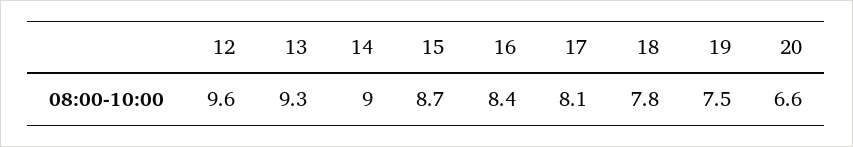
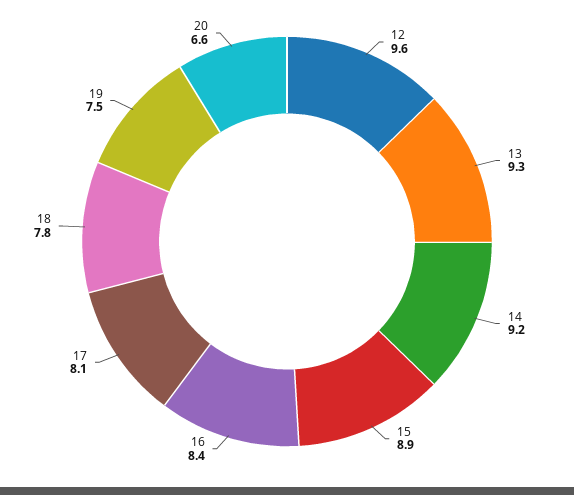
  {
    "12": 9.6,
    "13": 9.3,
-   "14": 9,
+   "14": 9.2,
-   "15": 8.7,
+   "15": 8.9,
    "16": 8.4,
    "17": 8.1,
    "18": 7.8,
    "19": 7.5,
    "20": 6.6
  }

